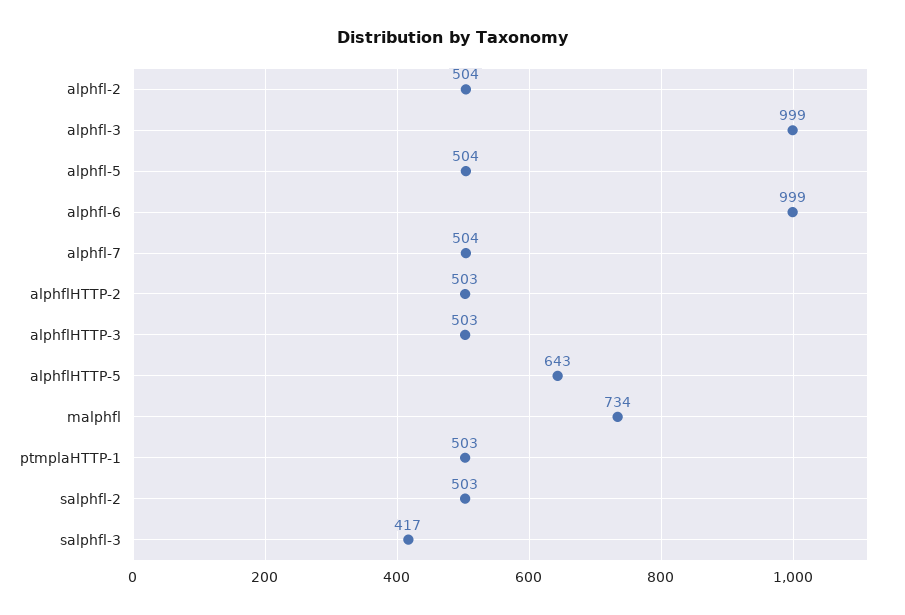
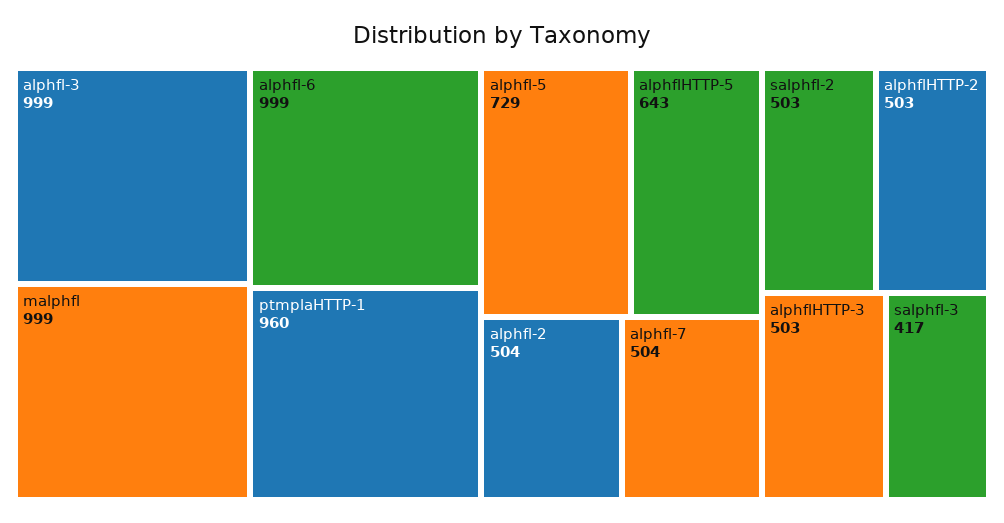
  {
    "alphfl-2": 504,
    "alphfl-3": 999,
-   "alphfl-5": 504,
+   "alphfl-5": 729,
    "alphfl-6": 999,
    "alphfl-7": 504,
    "alphflHTTP-2": 503,
    "alphflHTTP-3": 503,
    "alphflHTTP-5": 643,
-   "malphfl": 734,
+   "malphfl": 999,
-   "ptmplaHTTP-1": 503,
+   "ptmplaHTTP-1": 960,
    "salphfl-2": 503,
    "salphfl-3": 417
  }

